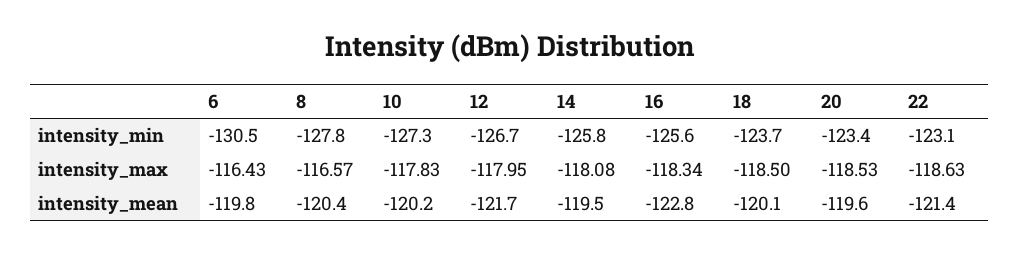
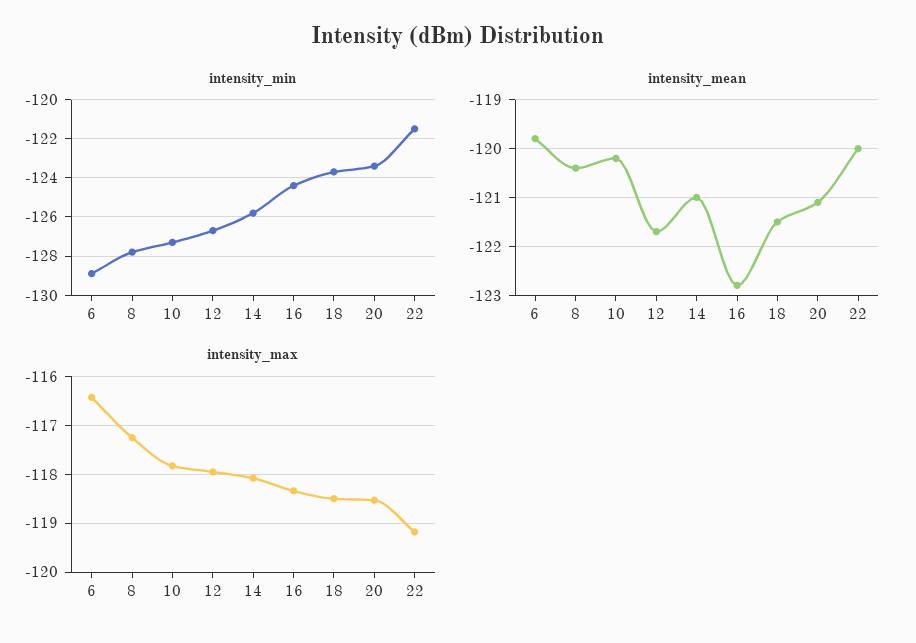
  {
    "intensity_min": {
-     "6": -130.5,
+     "6": -129,
      "8": -127.8,
      "10": -127.3,
      "12": -126.7,
      "14": -125.8,
-     "16": -125.6,
+     "16": -124.5,
      "18": -123.7,
      "20": -123.4,
-     "22": -123.1
+     "22": -121.5
    },
    "intensity_max": {
      "6": -116.43,
-     "8": -116.57,
+     "8": -117.2,
      "10": -117.83,
      "12": -117.95,
      "14": -118.08,
      "16": -118.34,
      "18": -118.5,
      "20": -118.53,
-     "22": -118.63
+     "22": -119.2
    },
    "intensity_mean": {
      "6": -119.8,
      "8": -120.4,
      "10": -120.2,
      "12": -121.7,
-     "14": -119.5,
+     "14": -121,
      "16": -122.8,
-     "18": -120.1,
+     "18": -121.5,
-     "20": -119.6,
+     "20": -121,
-     "22": -121.4
+     "22": -120
    }
  }

